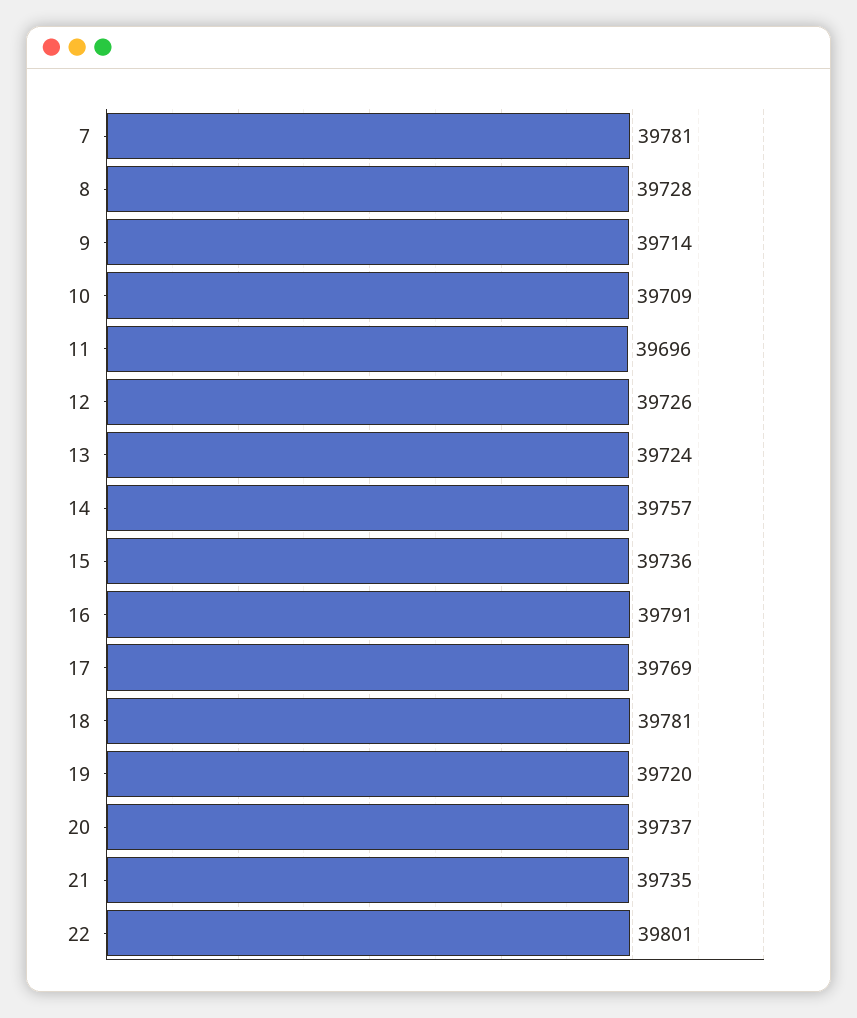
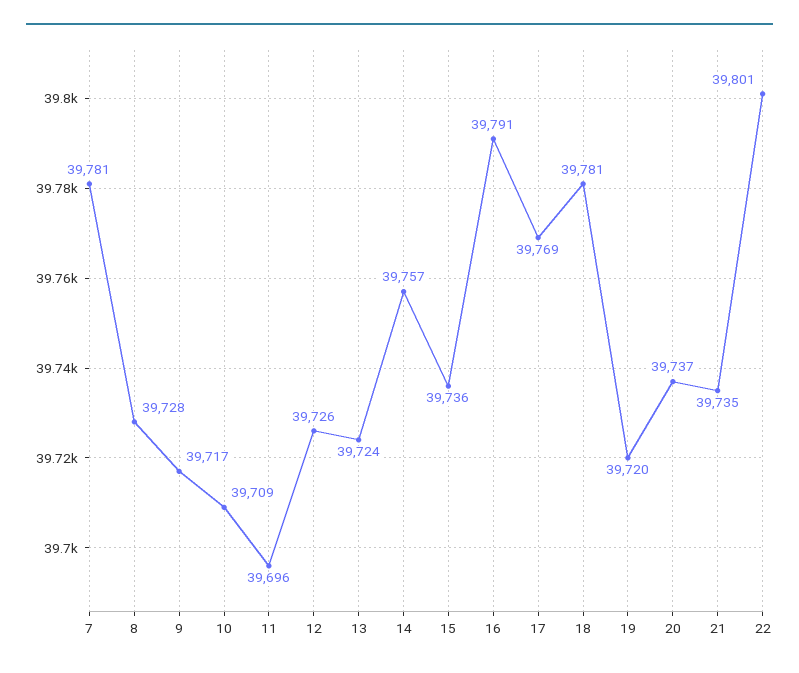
  {
    "7": 39781,
    "8": 39728,
-   "9": 39714,
+   "9": 39717,
    "10": 39709,
    "11": 39696,
    "12": 39726,
    "13": 39724,
    "14": 39757,
    "15": 39736,
    "16": 39791,
    "17": 39769,
    "18": 39781,
    "19": 39720,
    "20": 39737,
    "21": 39735,
    "22": 39801
  }

